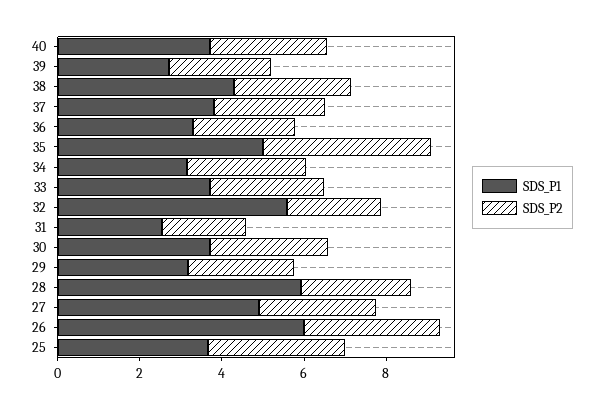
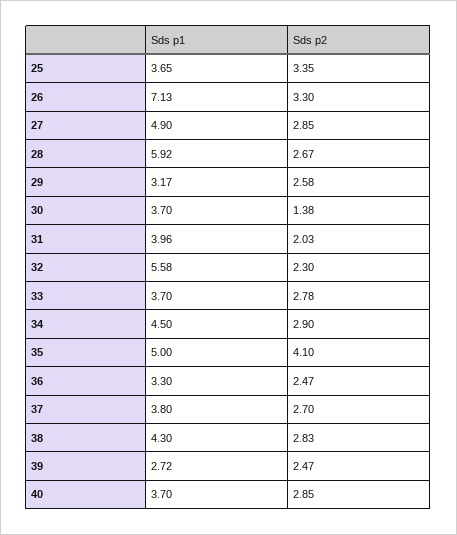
  {
    "SDS_P1": {
      "40": 3.7,
      "39": 2.72,
      "38": 4.3,
      "37": 3.8,
      "36": 3.3,
      "35": 5,
-     "34": 3,
+     "34": 4.5,
      "33": 3.7,
      "32": 5.58,
-     "31": 2.5,
+     "31": 3.96,
      "30": 3.7,
      "29": 3.17,
      "28": 5.92,
      "27": 4.9,
-     "26": 6,
+     "26": 7.13,
      "25": 3.65
    },
    "SDS_P2": {
      "40": 2.85,
      "39": 2.47,
      "38": 2.83,
      "37": 2.7,
      "36": 2.47,
      "35": 4.1,
      "34": 2.9,
      "33": 2.78,
      "32": 2.3,
      "31": 2.03,
-     "30": 3,
+     "30": 1.38,
      "29": 2.58,
      "28": 2.67,
      "27": 2.85,
      "26": 3.3,
      "25": 3.35
    }
  }

